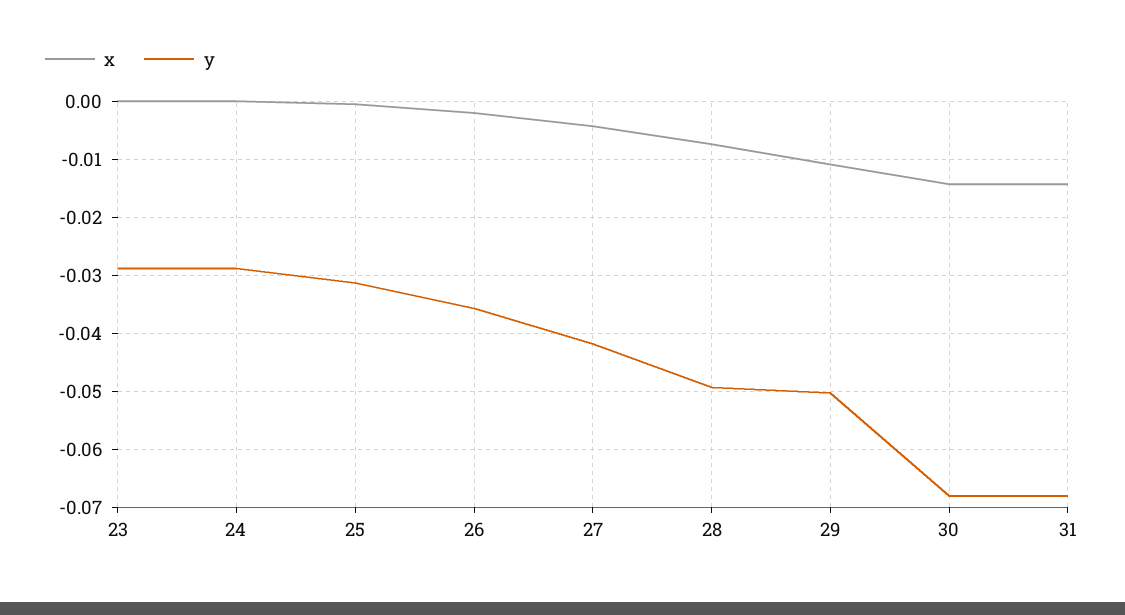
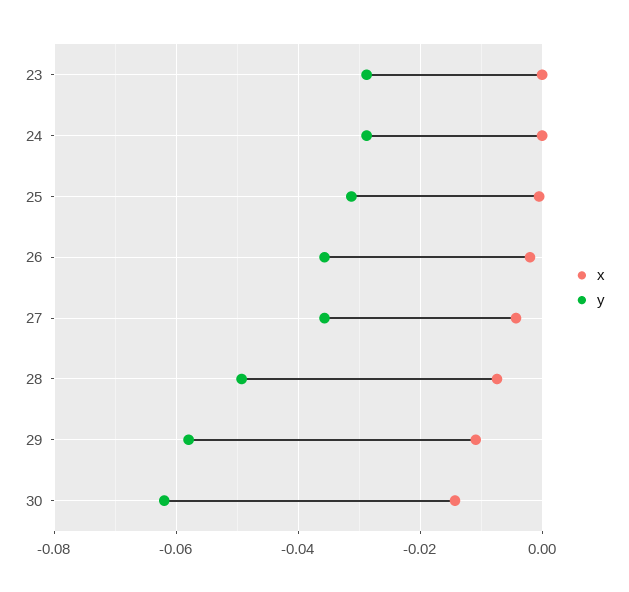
  {
    "x": {
      "23": 0,
      "24": 0,
      "25": 0,
      "26": -0.002,
      "27": -0.004,
      "28": -0.008,
      "29": -0.01,
-     "30": -0.014,
+     "30": -0.014
-     "31": -0.014
    },
    "y": {
      "23": -0.028,
      "24": -0.028,
      "25": -0.032,
      "26": -0.036,
-     "27": -0.042,
+     "27": -0.036,
      "28": -0.05,
-     "29": -0.05,
+     "29": -0.058,
-     "30": -0.068,
+     "30": -0.062
-     "31": -0.068
    }
  }

